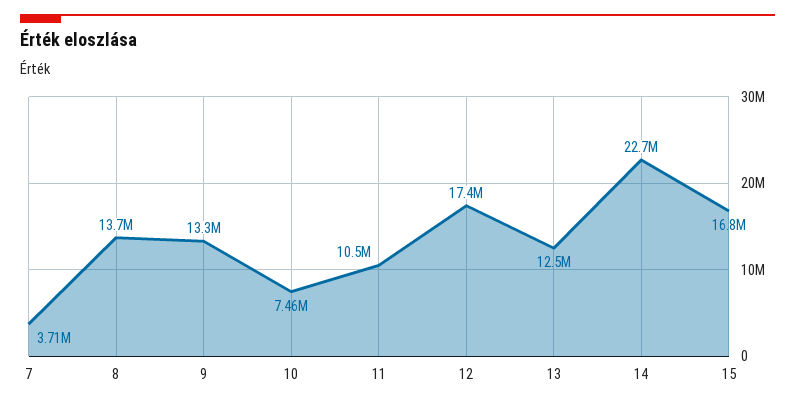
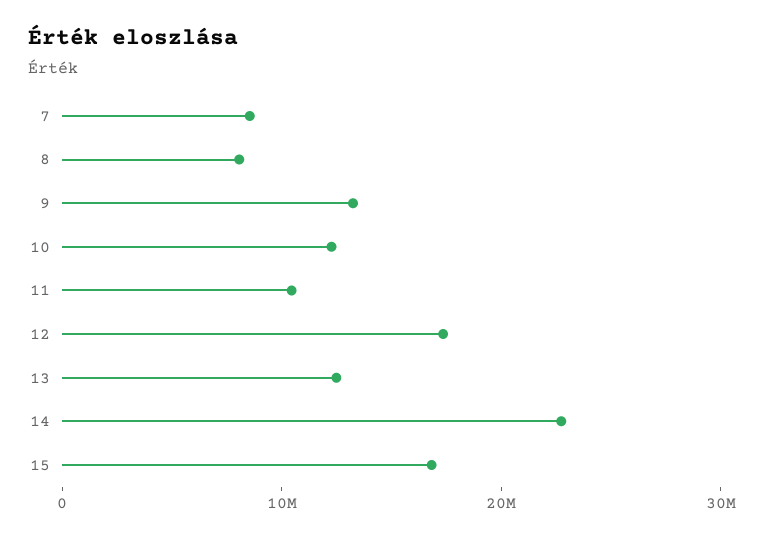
  {
-   "7": 3710000,
+   "7": 8000000,
-   "8": 13700000,
+   "8": 8000000,
    "9": 13300000,
-   "10": 7460000,
+   "10": 12000000,
    "11": 10500000,
    "12": 17400000,
    "13": 12500000,
    "14": 22700000,
    "15": 16800000
  }

